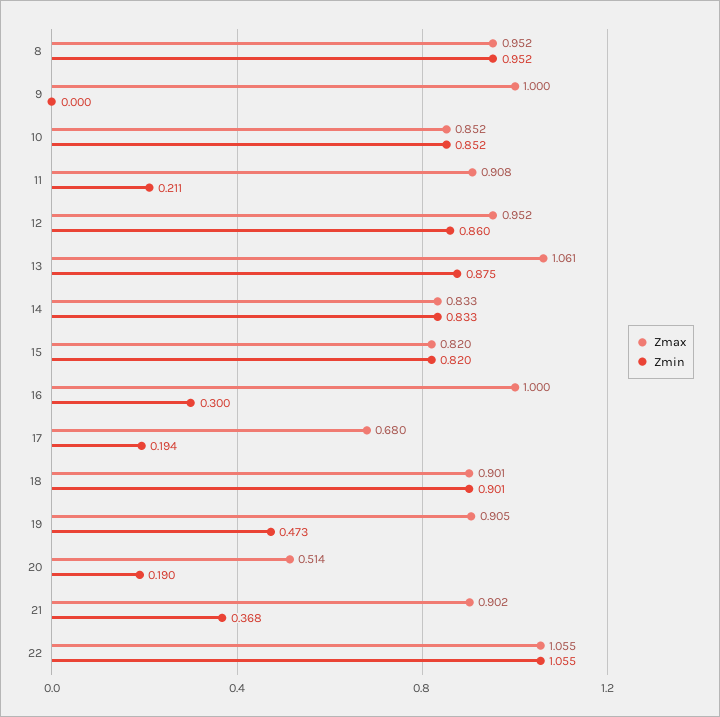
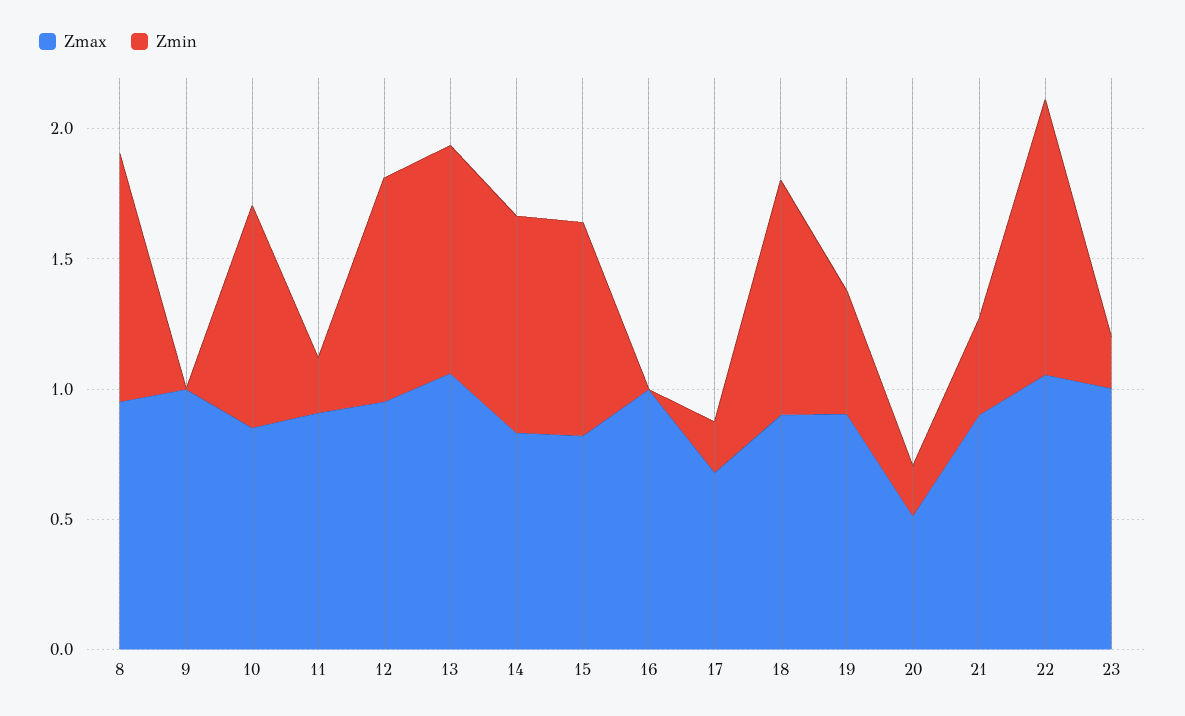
  {
    "Zmax": {
      "8": 0.952,
      "9": 1,
      "10": 0.852,
      "11": 0.908,
      "12": 0.952,
      "13": 1.061,
      "14": 0.833,
      "15": 0.82,
      "16": 1,
      "17": 0.68,
      "18": 0.901,
      "19": 0.905,
      "20": 0.514,
      "21": 0.902,
-     "22": 1.055
+     "22": 1.055,
+     "23": 1
    },
    "Zmin": {
      "8": 0.952,
      "9": 0,
      "10": 0.852,
      "11": 0.211,
      "12": 0.86,
      "13": 0.875,
      "14": 0.833,
      "15": 0.82,
-     "16": 0.3,
+     "16": 0,
      "17": 0.194,
      "18": 0.901,
      "19": 0.473,
      "20": 0.19,
      "21": 0.368,
-     "22": 1.055
+     "22": 1.055,
+     "23": 0.2
    }
  }

